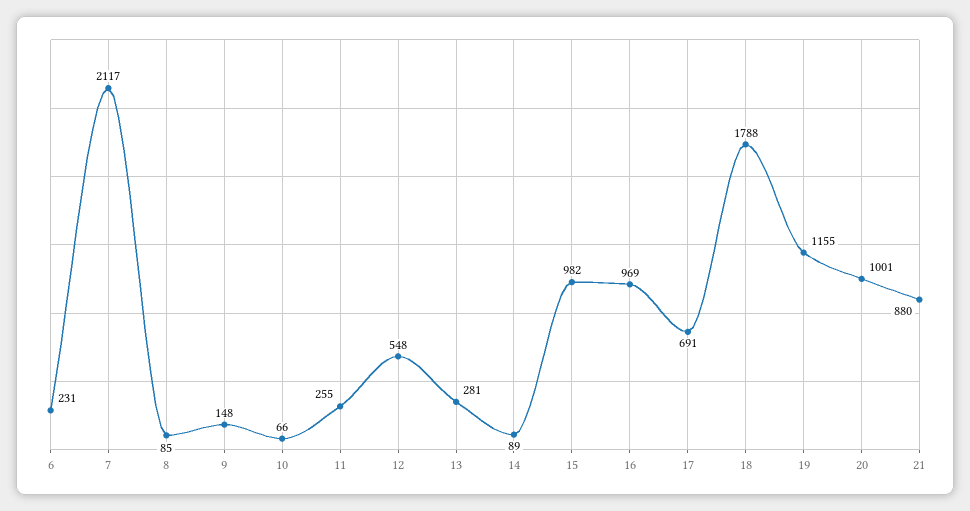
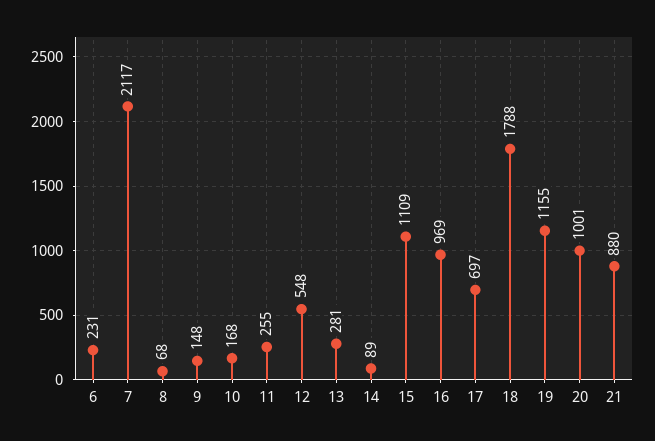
  {
    "6": 231,
    "7": 2117,
-   "8": 85,
+   "8": 68,
    "9": 148,
-   "10": 66,
+   "10": 168,
    "11": 255,
    "12": 548,
    "13": 281,
    "14": 89,
-   "15": 982,
+   "15": 1109,
    "16": 969,
-   "17": 691,
+   "17": 697,
    "18": 1788,
    "19": 1155,
    "20": 1001,
    "21": 880
  }

